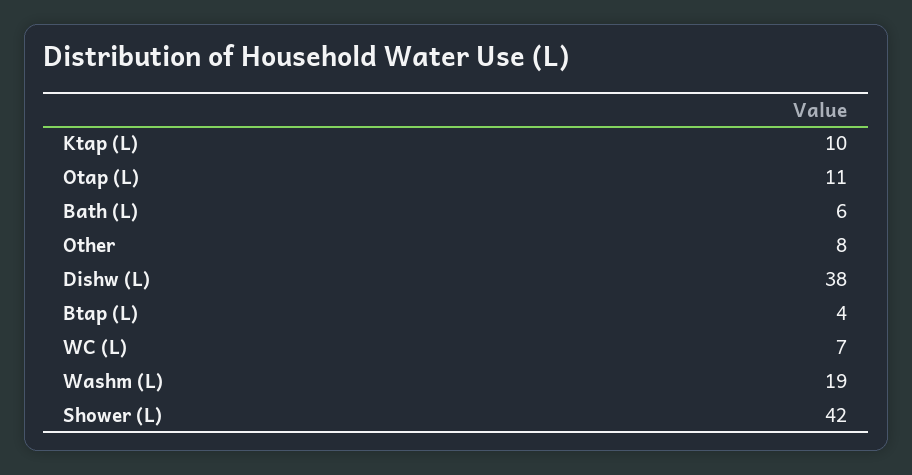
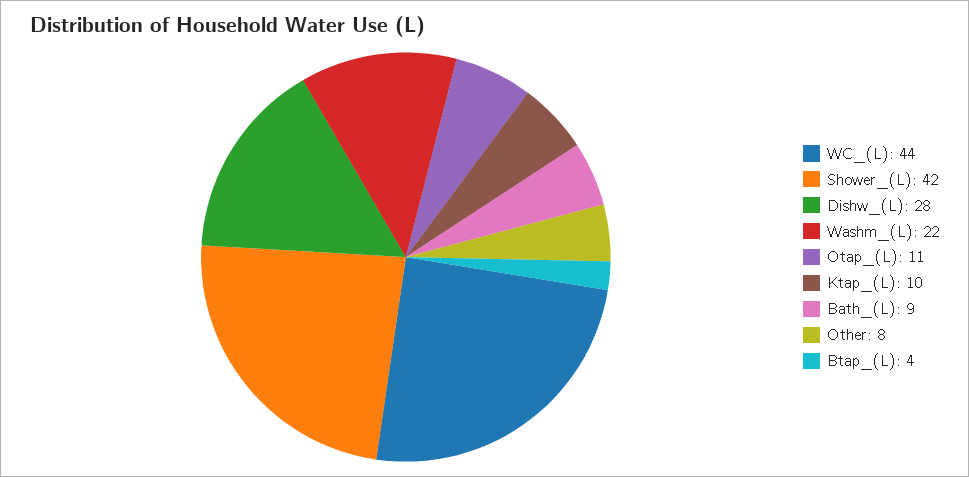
  {
    "Ktap (L)": 10,
    "Otap (L)": 11,
-   "Bath (L)": 6,
+   "Bath (L)": 9,
    "Other": 8,
-   "Dishw (L)": 38,
+   "Dishw (L)": 28,
    "Btap (L)": 4,
-   "WC (L)": 7,
+   "WC (L)": 44,
-   "Washm (L)": 19,
+   "Washm (L)": 22,
    "Shower (L)": 42
  }

